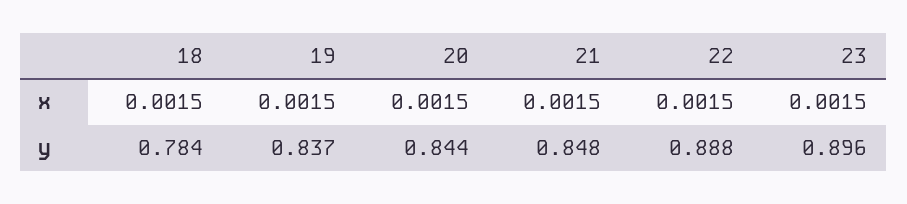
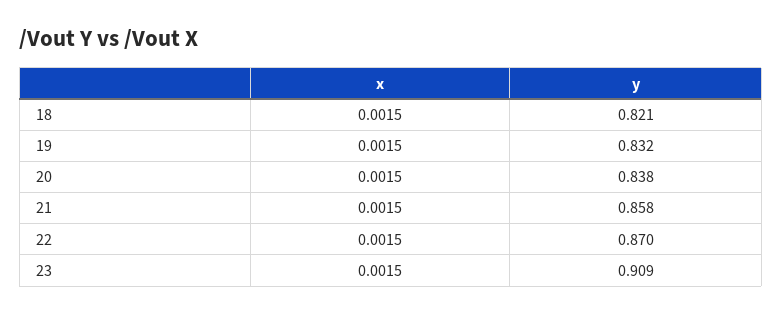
  {
    "18": {
      "x": 0.0015,
-     "y": 0.784
+     "y": 0.821
    },
    "19": {
      "x": 0.0015,
-     "y": 0.837
+     "y": 0.832
    },
    "20": {
      "x": 0.0015,
-     "y": 0.844
+     "y": 0.838
    },
    "21": {
      "x": 0.0015,
-     "y": 0.848
+     "y": 0.858
    },
    "22": {
      "x": 0.0015,
-     "y": 0.888
+     "y": 0.87
    },
    "23": {
      "x": 0.0015,
-     "y": 0.896
+     "y": 0.909
    }
  }

